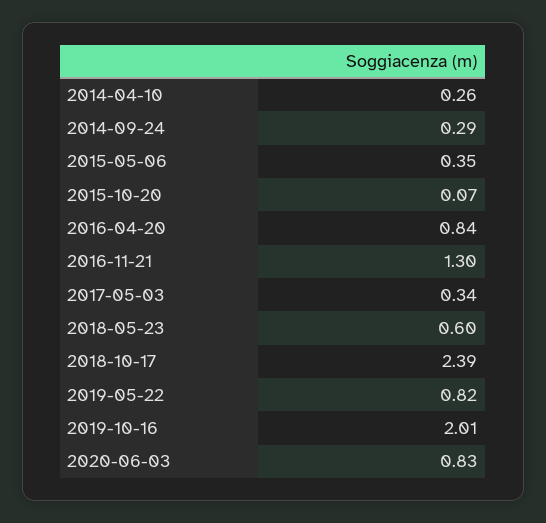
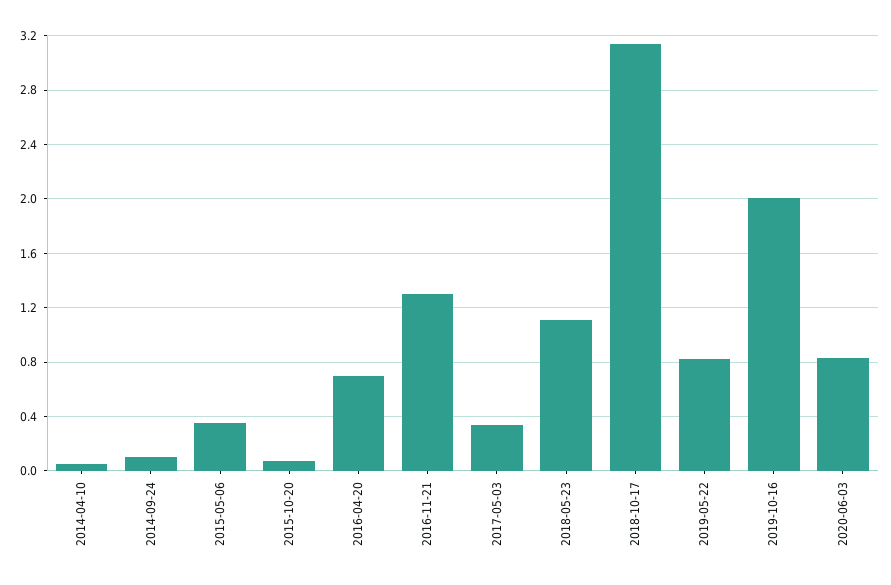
  {
-   "2014-04-10": 0.26,
+   "2014-04-10": 0.05,
-   "2014-09-24": 0.29,
+   "2014-09-24": 0.1,
    "2015-05-06": 0.35,
    "2015-10-20": 0.07,
-   "2016-04-20": 0.84,
+   "2016-04-20": 0.7,
    "2016-11-21": 1.3,
    "2017-05-03": 0.34,
-   "2018-05-23": 0.6,
+   "2018-05-23": 1.1,
-   "2018-10-17": 2.39,
+   "2018-10-17": 3.15,
    "2019-05-22": 0.82,
    "2019-10-16": 2.01,
    "2020-06-03": 0.83
  }

